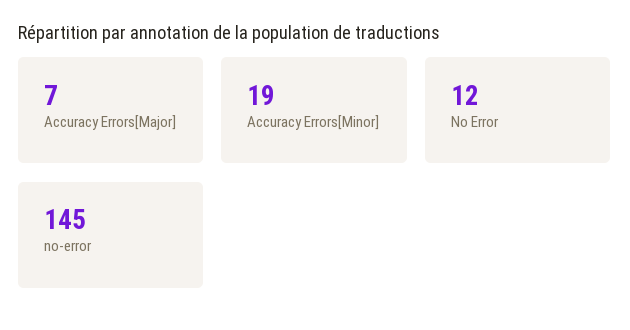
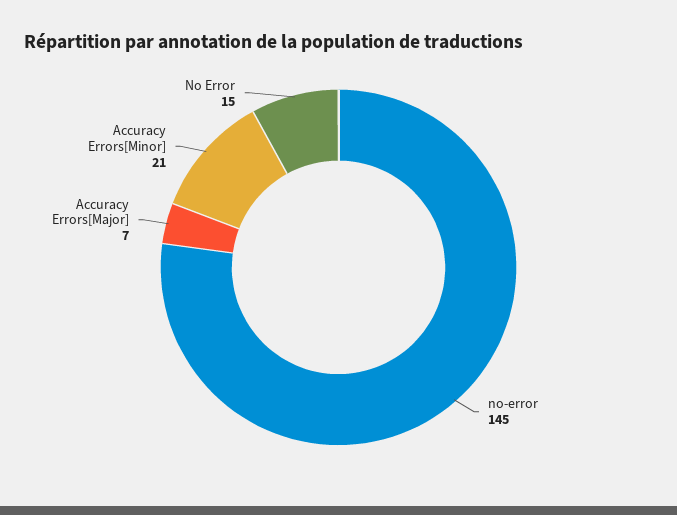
  {
    "Accuracy Errors[Major]": 7,
-   "Accuracy Errors[Minor]": 19,
+   "Accuracy Errors[Minor]": 21,
-   "No Error": 12,
+   "No Error": 15,
    "no-error": 145
  }

